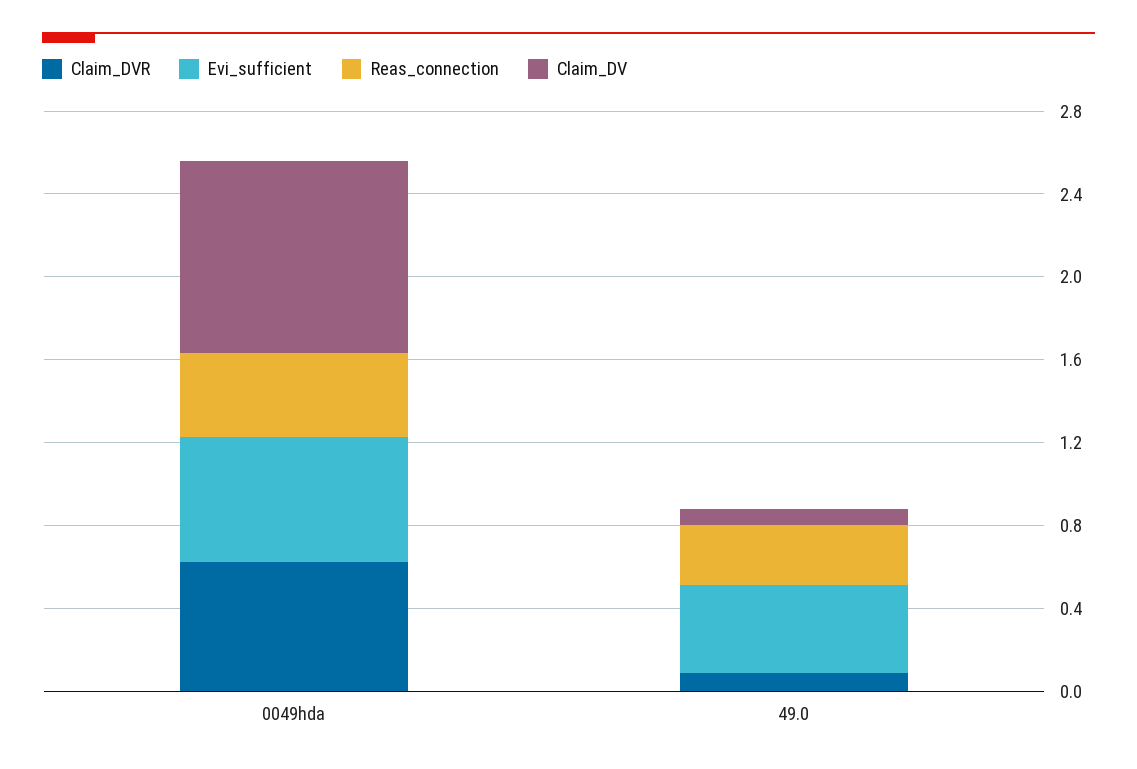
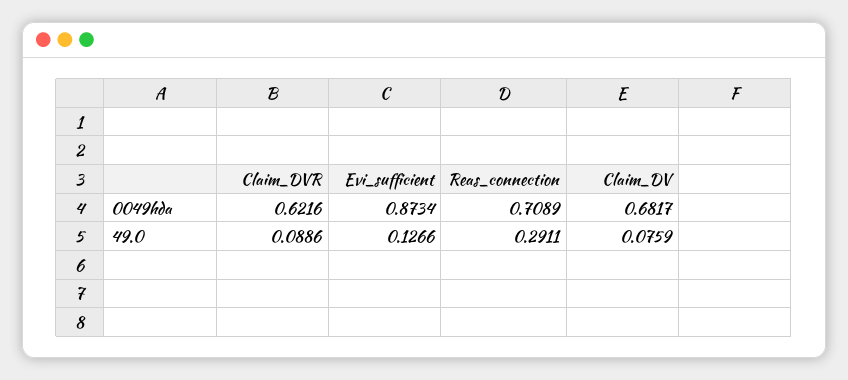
  {
    "Claim_DVR": {
      "0049hda": 0.6216,
      "49.0": 0.0886
    },
    "Evi_sufficient": {
-     "0049hda": 0.6,
+     "0049hda": 0.8734,
-     "49.0": 0.4
+     "49.0": 0.1266
    },
    "Reas_connection": {
-     "0049hda": 0.4,
+     "0049hda": 0.7089,
      "49.0": 0.2911
    },
    "Claim_DV": {
-     "0049hda": 0.9,
+     "0049hda": 0.6817,
      "49.0": 0.0759
    }
  }

